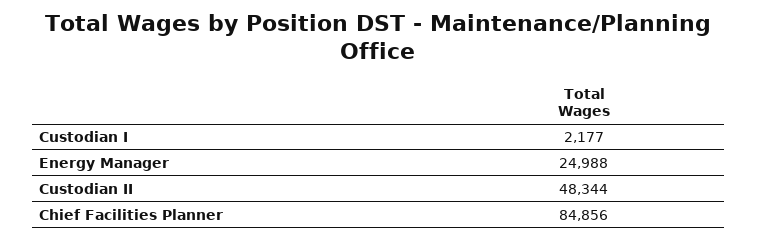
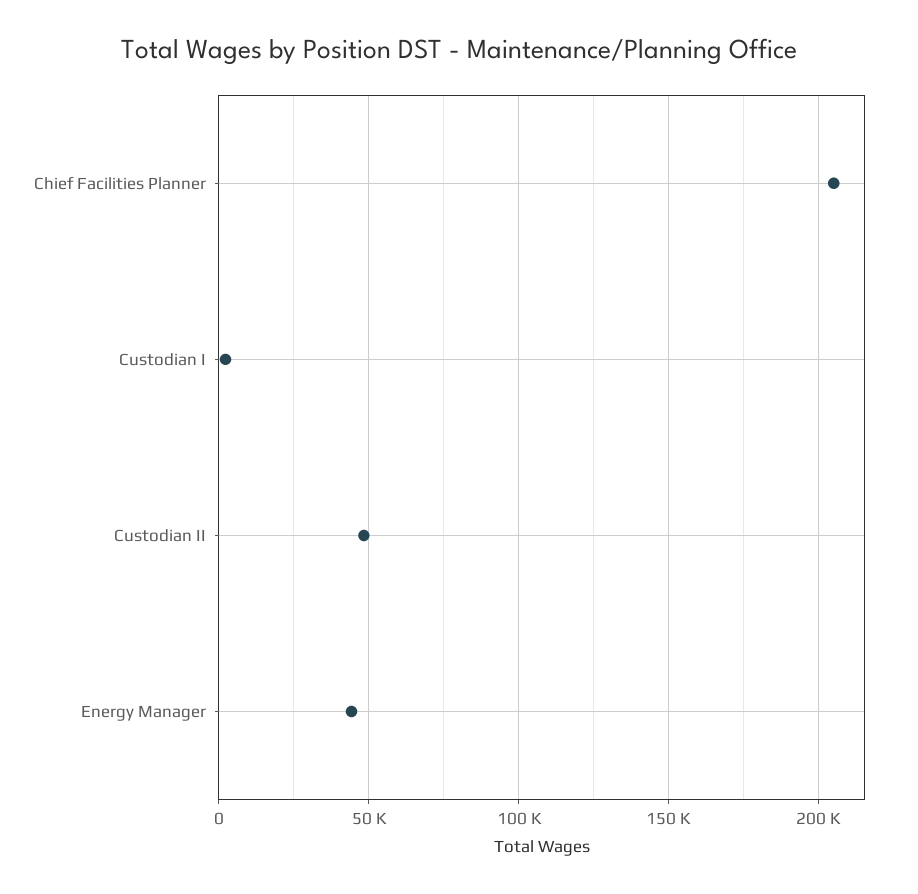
  {
    "Custodian I": 2177,
-   "Energy Manager": 24988,
+   "Energy Manager": 45000,
    "Custodian II": 48344,
-   "Chief Facilities Planner": 84856
+   "Chief Facilities Planner": 205000
  }

